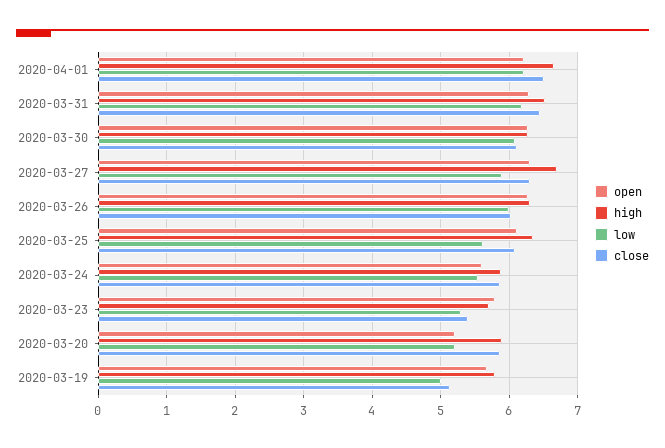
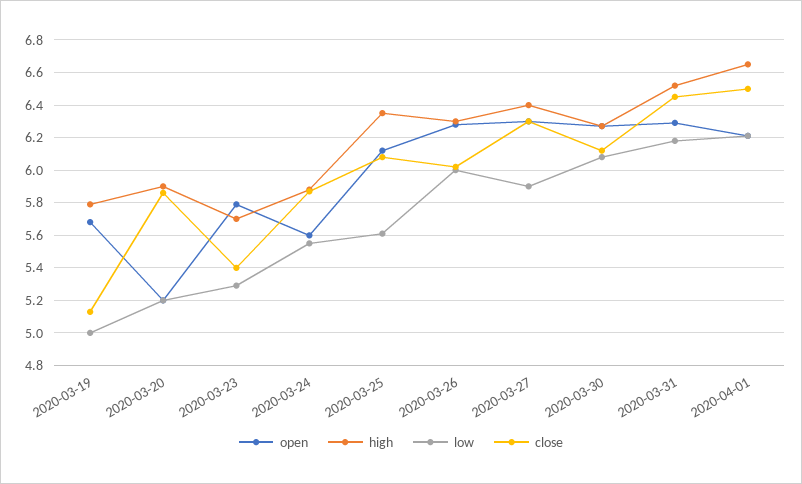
  {
    "open": {
      "2020-04-01": 6.2,
      "2020-03-31": 6.3,
      "2020-03-30": 6.25,
      "2020-03-27": 6.3,
      "2020-03-26": 6.3,
      "2020-03-25": 6.1,
      "2020-03-24": 5.6,
      "2020-03-23": 5.8,
      "2020-03-20": 5.2,
      "2020-03-19": 5.7
    },
    "high": {
      "2020-04-01": 6.65,
      "2020-03-31": 6.5,
      "2020-03-30": 6.25,
-     "2020-03-27": 6.7,
+     "2020-03-27": 6.4,
      "2020-03-26": 6.3,
      "2020-03-25": 6.35,
      "2020-03-24": 5.9,
      "2020-03-23": 5.7,
      "2020-03-20": 5.9,
      "2020-03-19": 5.8
    },
    "low": {
      "2020-04-01": 6.2,
      "2020-03-31": 6.2,
      "2020-03-30": 6.1,
      "2020-03-27": 5.9,
      "2020-03-26": 6,
      "2020-03-25": 5.6,
      "2020-03-24": 5.55,
      "2020-03-23": 5.3,
      "2020-03-20": 5.2,
      "2020-03-19": 5
    },
    "close": {
      "2020-04-01": 6.5,
      "2020-03-31": 6.45,
      "2020-03-30": 6.1,
      "2020-03-27": 6.3,
      "2020-03-26": 6,
      "2020-03-25": 6.1,
      "2020-03-24": 5.85,
      "2020-03-23": 5.4,
      "2020-03-20": 5.85,
      "2020-03-19": 5.15
    }
  }

